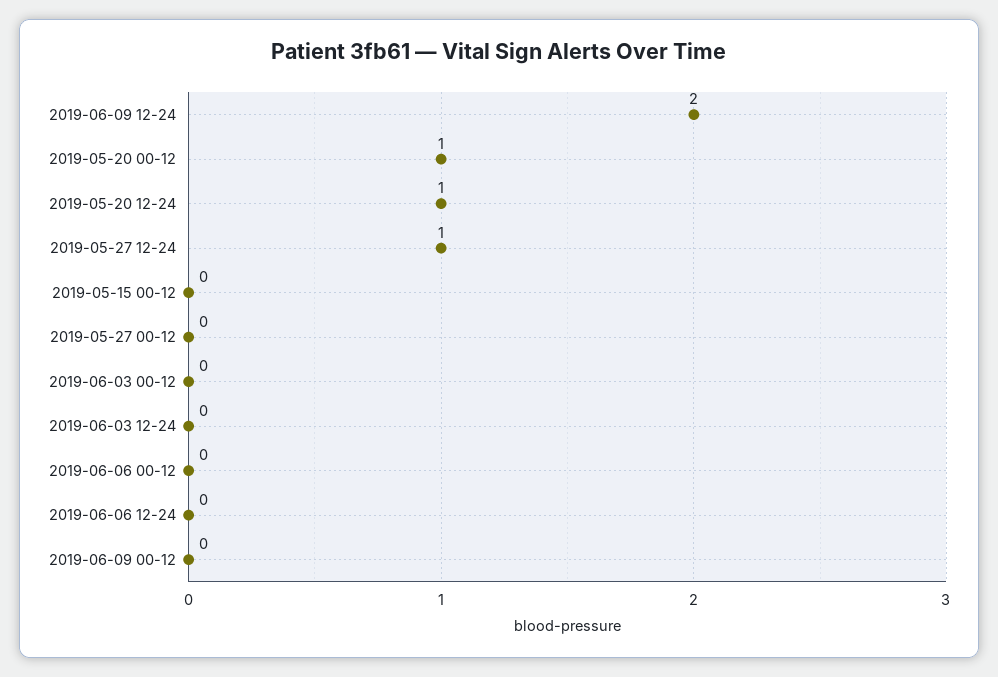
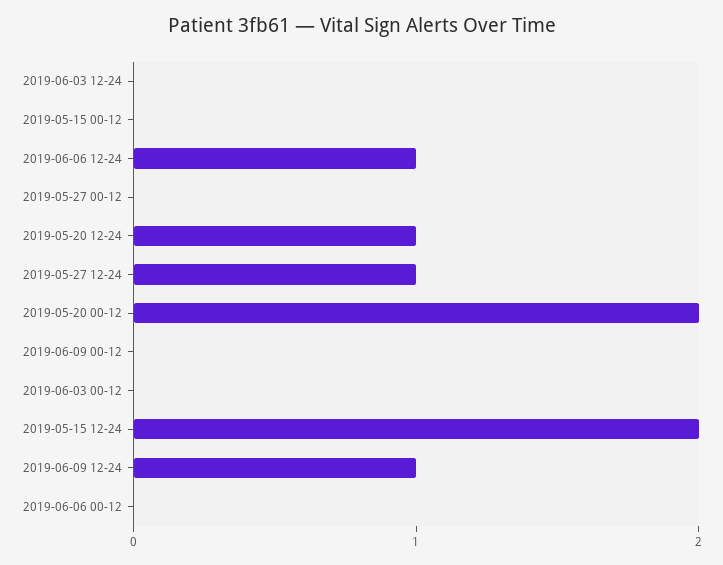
  {
-   "2019-06-09 12-24": 2,
+   "2019-06-09 12-24": 1,
-   "2019-05-20 00-12": 1,
+   "2019-05-20 00-12": 2,
    "2019-05-20 12-24": 1,
    "2019-05-27 12-24": 1,
    "2019-05-15 00-12": 0,
    "2019-05-27 00-12": 0,
    "2019-06-03 00-12": 0,
    "2019-06-03 12-24": 0,
    "2019-06-06 00-12": 0,
-   "2019-06-06 12-24": 0,
+   "2019-06-06 12-24": 1,
-   "2019-06-09 00-12": 0
+   "2019-06-09 00-12": 0,
+   "2019-05-15 12-24": 2
  }

